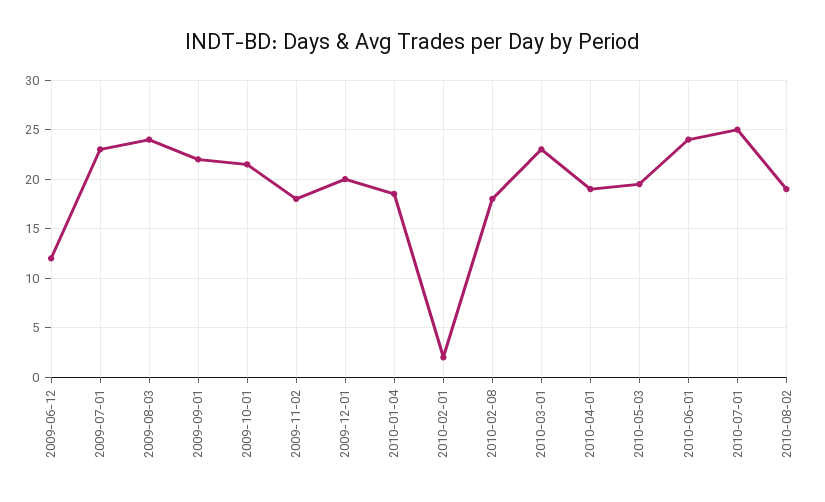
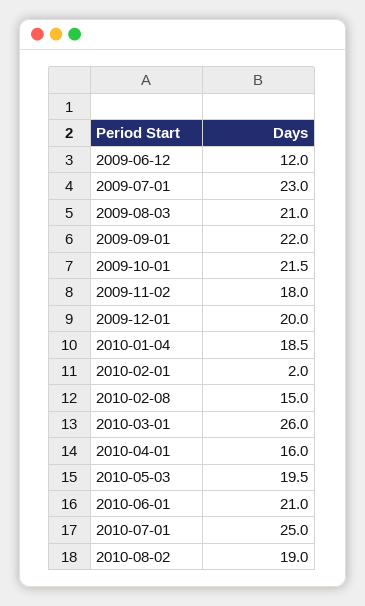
  {
    "2009-06-12": 12,
    "2009-07-01": 23,
-   "2009-08-03": 24,
+   "2009-08-03": 21,
    "2009-09-01": 22,
    "2009-10-01": 21.5,
    "2009-11-02": 18,
    "2009-12-01": 20,
    "2010-01-04": 18.5,
    "2010-02-01": 2,
-   "2010-02-08": 18,
+   "2010-02-08": 15,
-   "2010-03-01": 23,
+   "2010-03-01": 26,
-   "2010-04-01": 19,
+   "2010-04-01": 16,
    "2010-05-03": 19.5,
-   "2010-06-01": 24,
+   "2010-06-01": 21,
    "2010-07-01": 25,
    "2010-08-02": 19
  }

